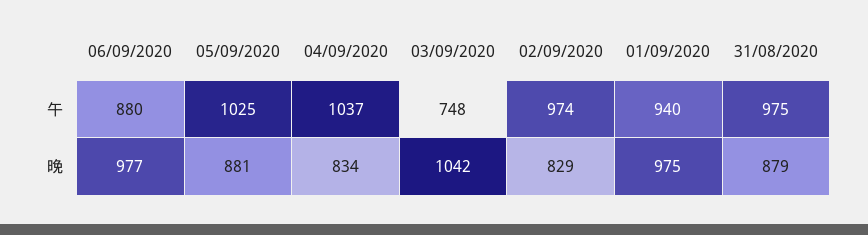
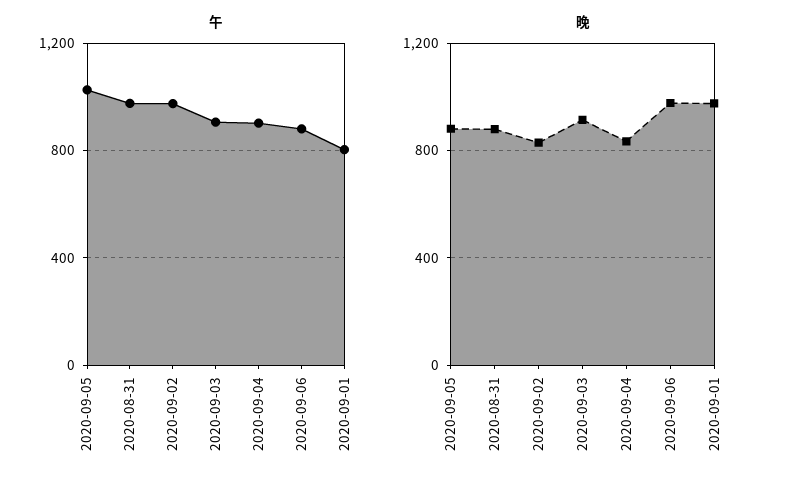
  {
    "午": {
      "06/09/2020": 880,
      "05/09/2020": 1025,
-     "04/09/2020": 1037,
+     "04/09/2020": 900,
-     "03/09/2020": 748,
+     "03/09/2020": 900,
      "02/09/2020": 974,
-     "01/09/2020": 940,
+     "01/09/2020": 800,
      "31/08/2020": 975
    },
    "晚": {
      "06/09/2020": 977,
      "05/09/2020": 881,
      "04/09/2020": 834,
-     "03/09/2020": 1042,
+     "03/09/2020": 900,
      "02/09/2020": 829,
      "01/09/2020": 975,
      "31/08/2020": 879
    }
  }

